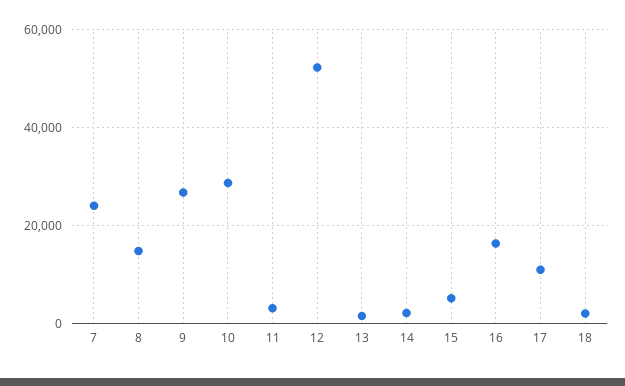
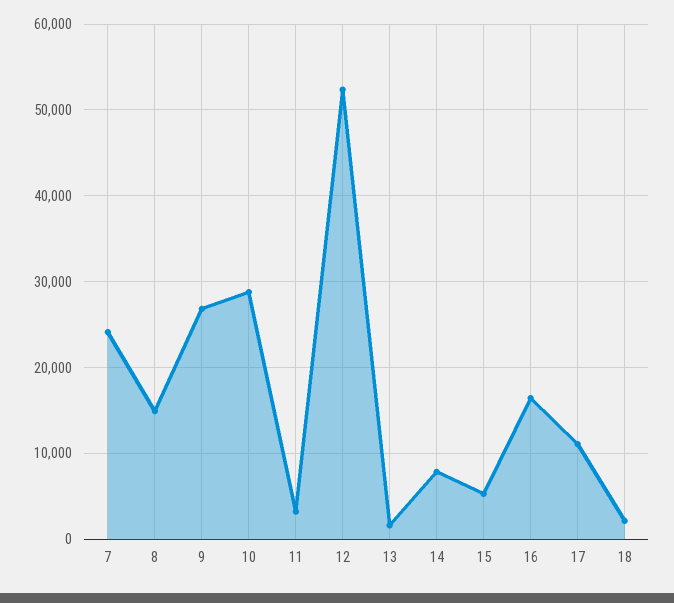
  {
    "7": 24000,
    "8": 15000,
    "9": 27000,
    "10": 29000,
    "11": 3000,
    "12": 52000,
    "13": 2000,
-   "14": 2000,
+   "14": 8000,
    "15": 5000,
    "16": 16000,
    "17": 11000,
    "18": 2000
  }

